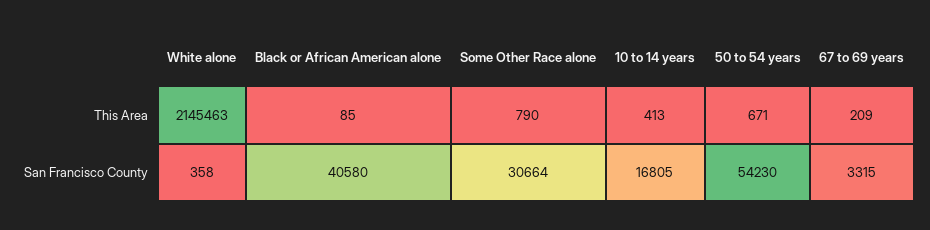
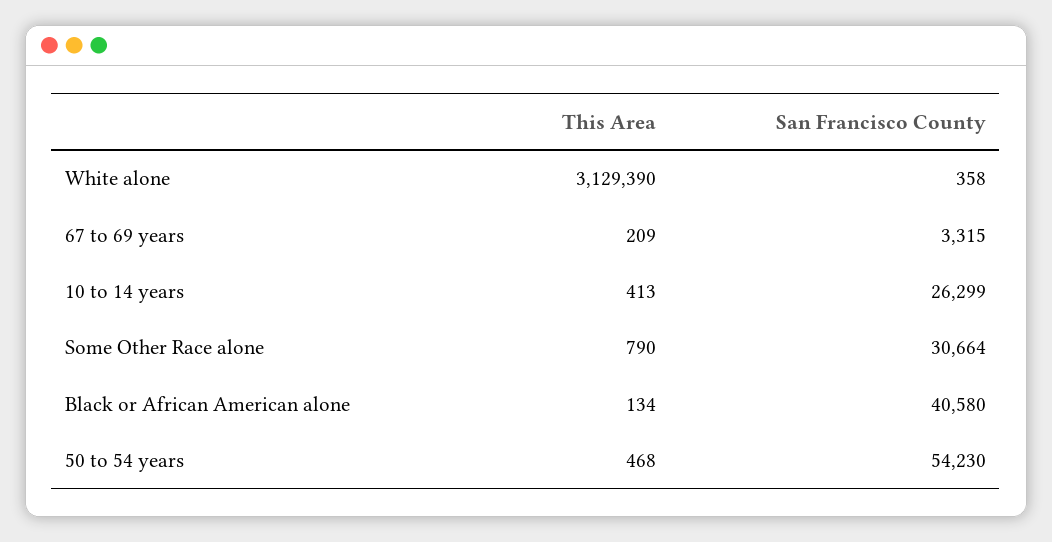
  {
    "White alone": {
-     "This Area": 2145463,
+     "This Area": 3129390,
      "San Francisco County": 358
    },
    "Black or African American alone": {
-     "This Area": 85,
+     "This Area": 134,
      "San Francisco County": 40580
    },
    "Some Other Race alone": {
      "This Area": 790,
      "San Francisco County": 30664
    },
    "10 to 14 years": {
      "This Area": 413,
-     "San Francisco County": 16805
+     "San Francisco County": 26299
    },
    "50 to 54 years": {
-     "This Area": 671,
+     "This Area": 468,
      "San Francisco County": 54230
    },
    "67 to 69 years": {
      "This Area": 209,
      "San Francisco County": 3315
    }
  }

